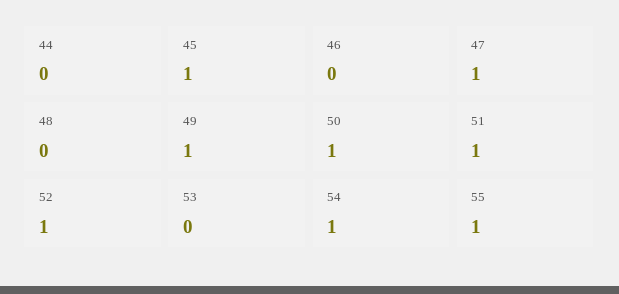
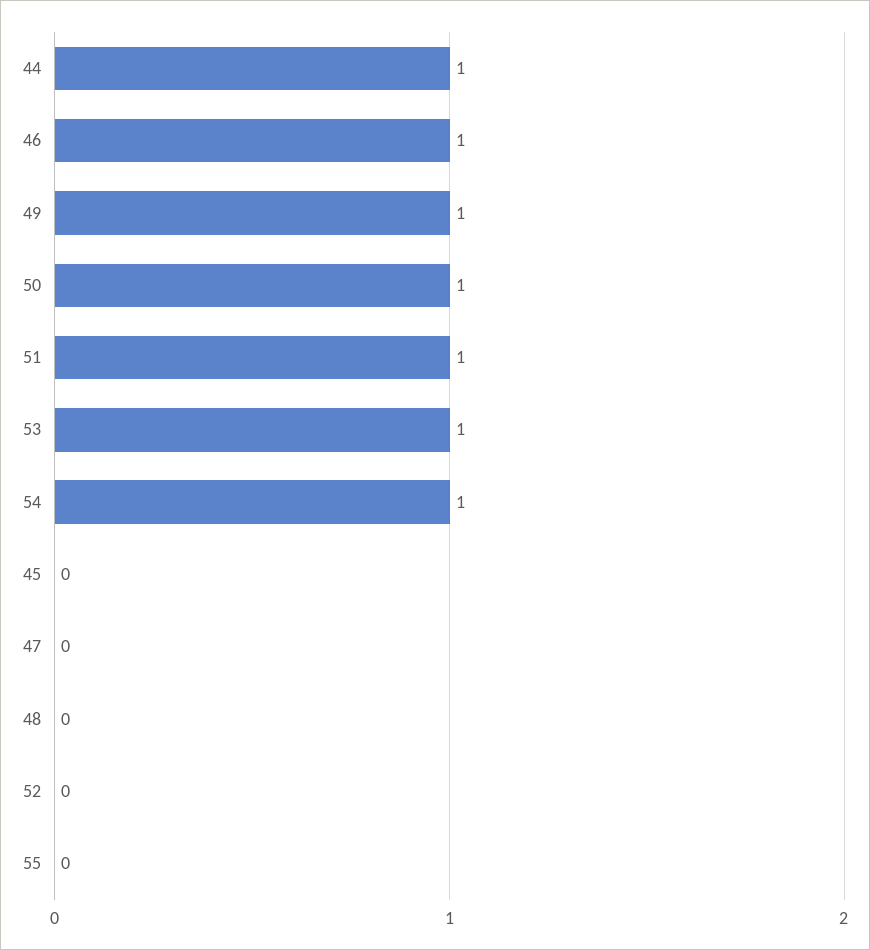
  {
-   "44": 0,
+   "44": 1,
-   "45": 1,
+   "45": 0,
-   "46": 0,
+   "46": 1,
-   "47": 1,
+   "47": 0,
    "48": 0,
    "49": 1,
    "50": 1,
    "51": 1,
-   "52": 1,
+   "52": 0,
-   "53": 0,
+   "53": 1,
    "54": 1,
-   "55": 1
+   "55": 0
  }

